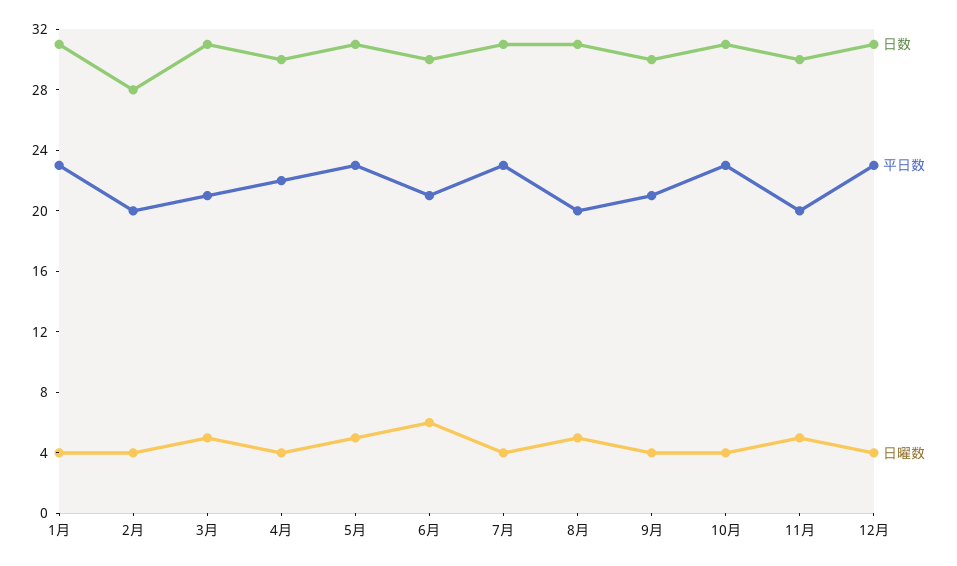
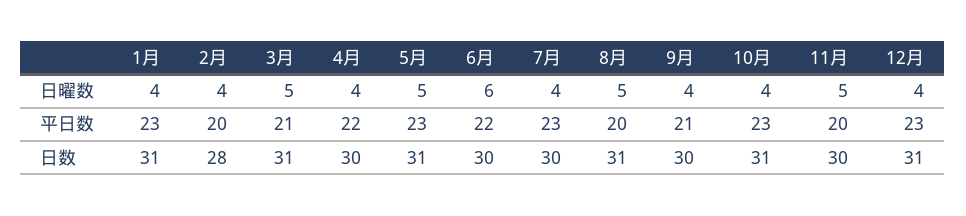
  {
    "日数": {
      "1月": 31,
      "2月": 28,
      "3月": 31,
      "4月": 30,
      "5月": 31,
      "6月": 30,
-     "7月": 31,
+     "7月": 30,
      "8月": 31,
      "9月": 30,
      "10月": 31,
      "11月": 30,
      "12月": 31
    },
    "平日数": {
      "1月": 23,
      "2月": 20,
      "3月": 21,
      "4月": 22,
      "5月": 23,
-     "6月": 21,
+     "6月": 22,
      "7月": 23,
      "8月": 20,
      "9月": 21,
      "10月": 23,
      "11月": 20,
      "12月": 23
    },
    "日曜数": {
      "1月": 4,
      "2月": 4,
      "3月": 5,
      "4月": 4,
      "5月": 5,
      "6月": 6,
      "7月": 4,
      "8月": 5,
      "9月": 4,
      "10月": 4,
      "11月": 5,
      "12月": 4
    }
  }

